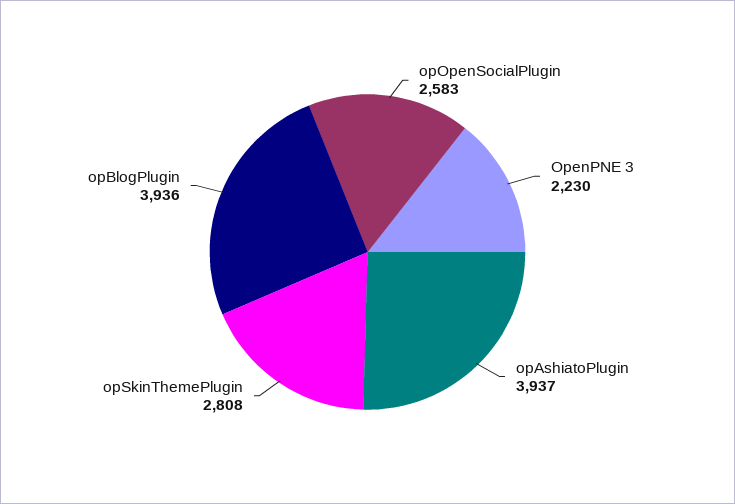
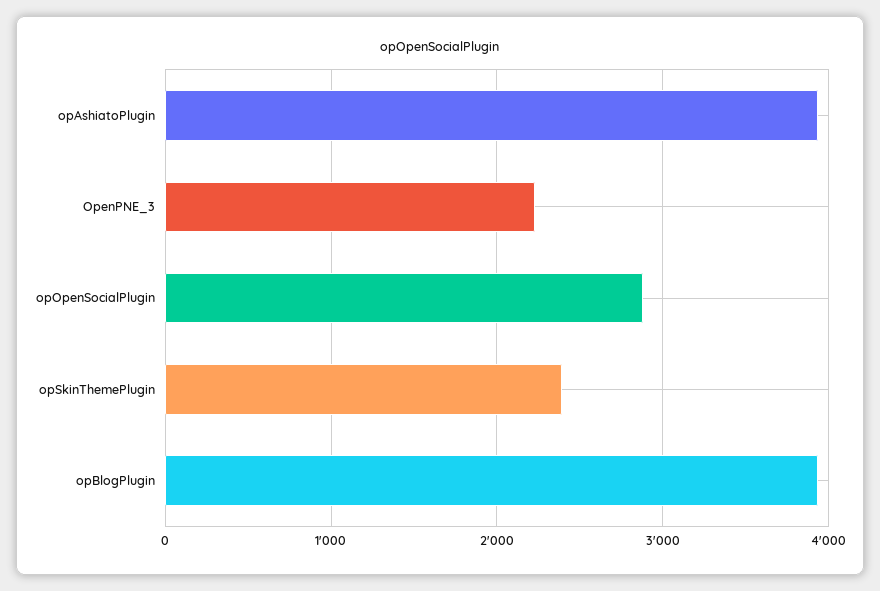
  {
-   "opOpenSocialPlugin": 2583,
+   "opOpenSocialPlugin": 2900,
    "OpenPNE 3": 2230,
    "opAshiatoPlugin": 3937,
-   "opSkinThemePlugin": 2808,
+   "opSkinThemePlugin": 2400,
    "opBlogPlugin": 3936
  }

